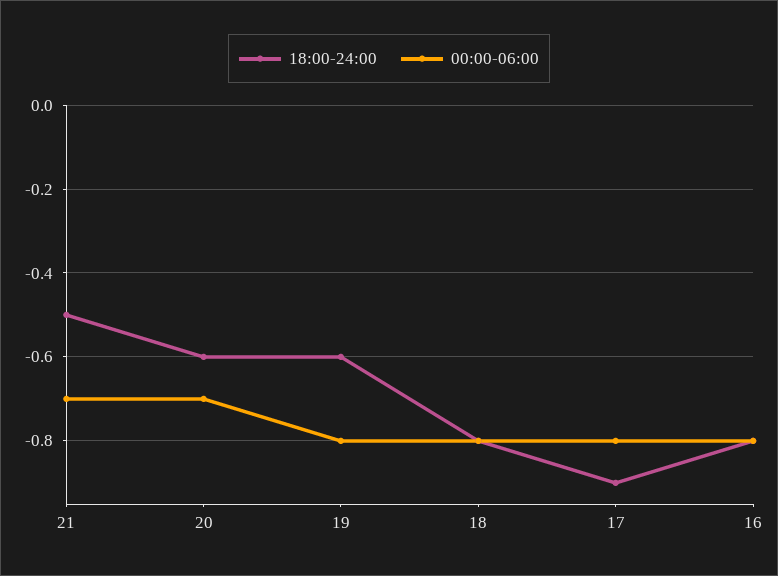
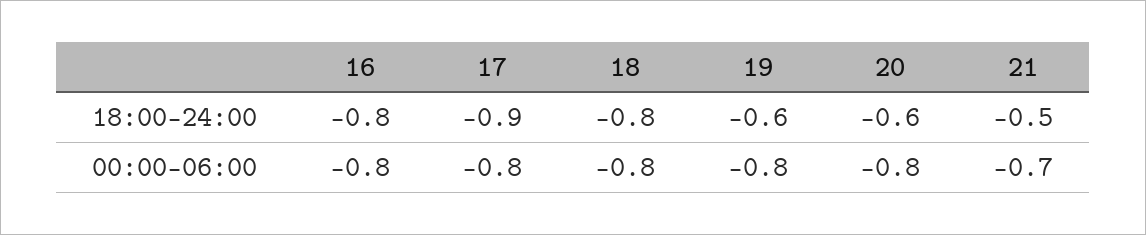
  {
    "18:00-24:00": {
      "21": -0.5,
      "20": -0.6,
      "19": -0.6,
      "18": -0.8,
      "17": -0.9,
      "16": -0.8
    },
    "00:00-06:00": {
      "21": -0.7,
-     "20": -0.7,
+     "20": -0.8,
      "19": -0.8,
      "18": -0.8,
      "17": -0.8,
      "16": -0.8
    }
  }

